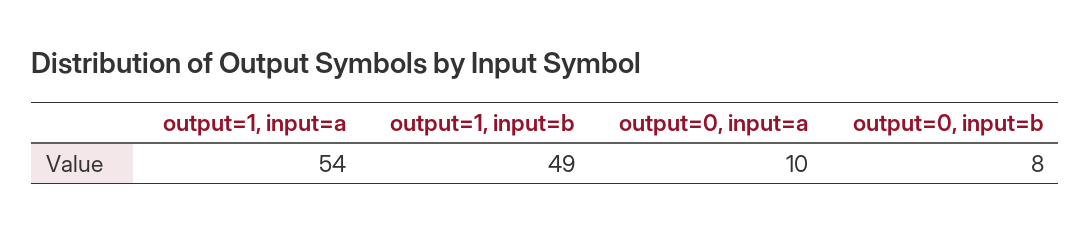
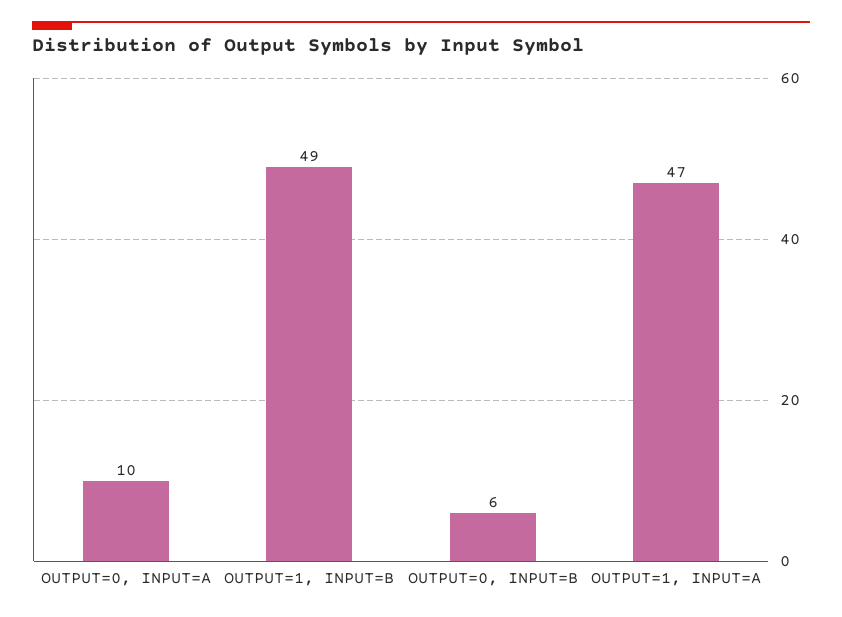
  {
-   "output=1, input=a": 54,
+   "output=1, input=a": 47,
    "output=1, input=b": 49,
    "output=0, input=a": 10,
-   "output=0, input=b": 8
+   "output=0, input=b": 6
  }

